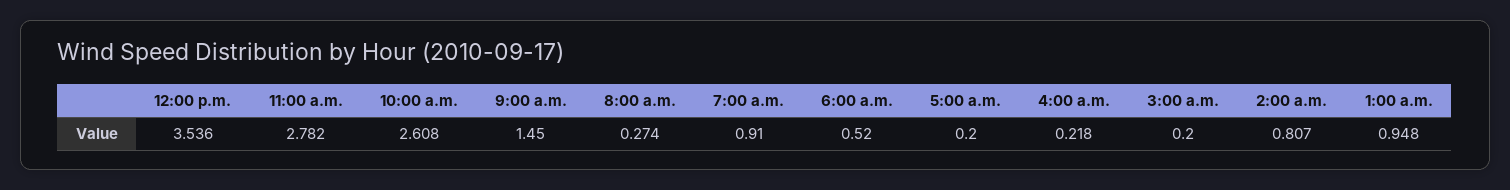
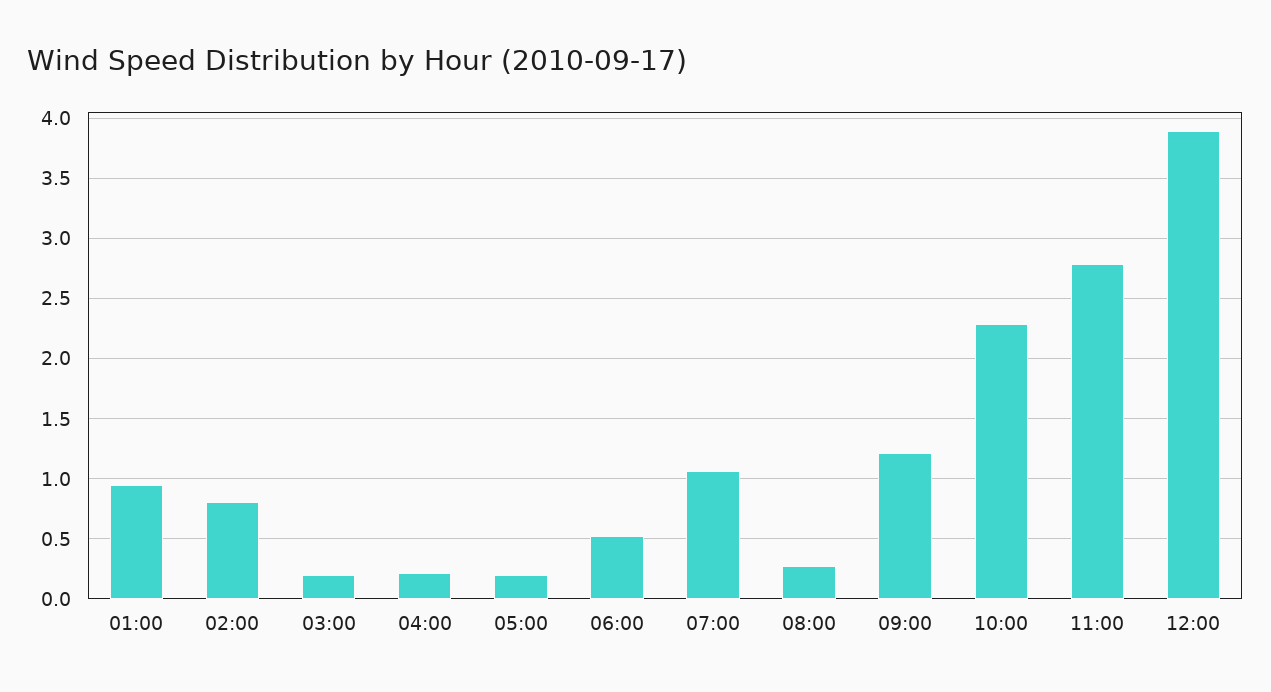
  {
-   "12:00 p.m.": 3.536,
+   "12:00 p.m.": 3.9,
    "11:00 a.m.": 2.782,
-   "10:00 a.m.": 2.608,
+   "10:00 a.m.": 2.3,
-   "9:00 a.m.": 1.45,
+   "9:00 a.m.": 1.2,
    "8:00 a.m.": 0.274,
-   "7:00 a.m.": 0.91,
+   "7:00 a.m.": 1.05,
    "6:00 a.m.": 0.52,
    "5:00 a.m.": 0.2,
    "4:00 a.m.": 0.218,
    "3:00 a.m.": 0.2,
    "2:00 a.m.": 0.807,
    "1:00 a.m.": 0.948
  }

